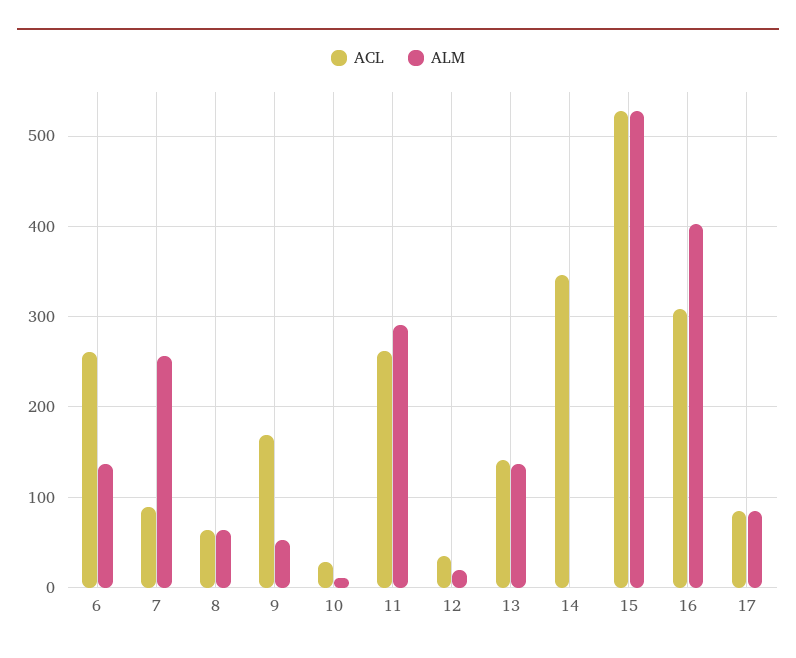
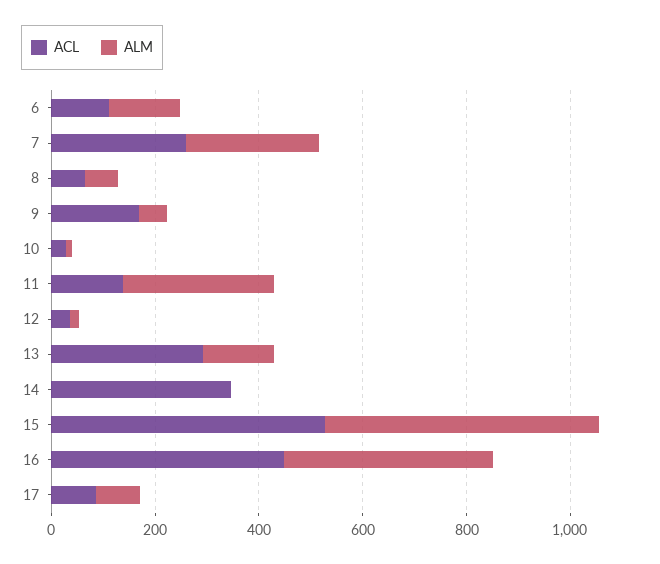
  {
    "ACL": {
-     "6": 260,
+     "6": 100,
-     "7": 90,
+     "7": 250,
      "8": 60,
      "9": 170,
      "10": 30,
-     "11": 260,
+     "11": 150,
      "12": 40,
-     "13": 140,
+     "13": 300,
      "14": 350,
      "15": 530,
-     "16": 310,
+     "16": 450,
      "17": 90
    },
    "ALM": {
      "6": 140,
      "7": 260,
      "8": 60,
      "9": 50,
      "10": 10,
      "11": 290,
      "12": 20,
      "13": 140,
      "14": 0,
      "15": 530,
      "16": 400,
      "17": 90
    }
  }

